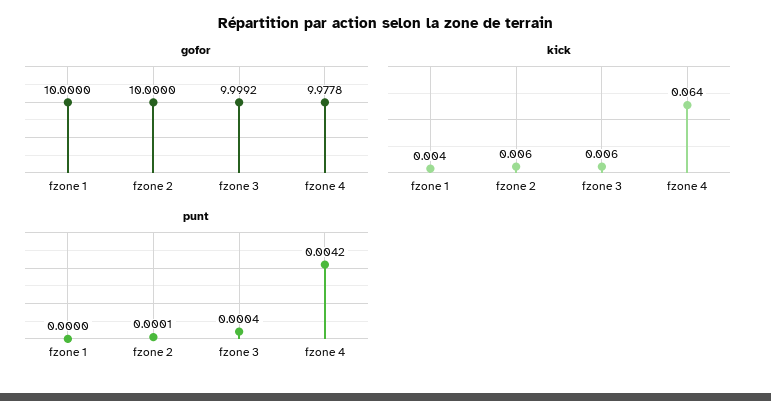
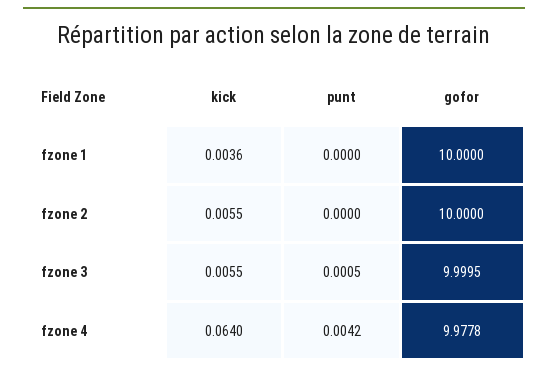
  {
    "gofor": {
      "fzone 1": 10,
      "fzone 2": 10,
-     "fzone 3": 9.9992,
+     "fzone 3": 9.9995,
      "fzone 4": 9.9778
    },
    "kick": {
      "fzone 1": 0.0036,
      "fzone 2": 0.0055,
      "fzone 3": 0.0055,
      "fzone 4": 0.064
    },
    "punt": {
      "fzone 1": 0,
-     "fzone 2": 0.0001,
+     "fzone 2": 0,
-     "fzone 3": 0.0004,
+     "fzone 3": 0.0005,
      "fzone 4": 0.0042
    }
  }

